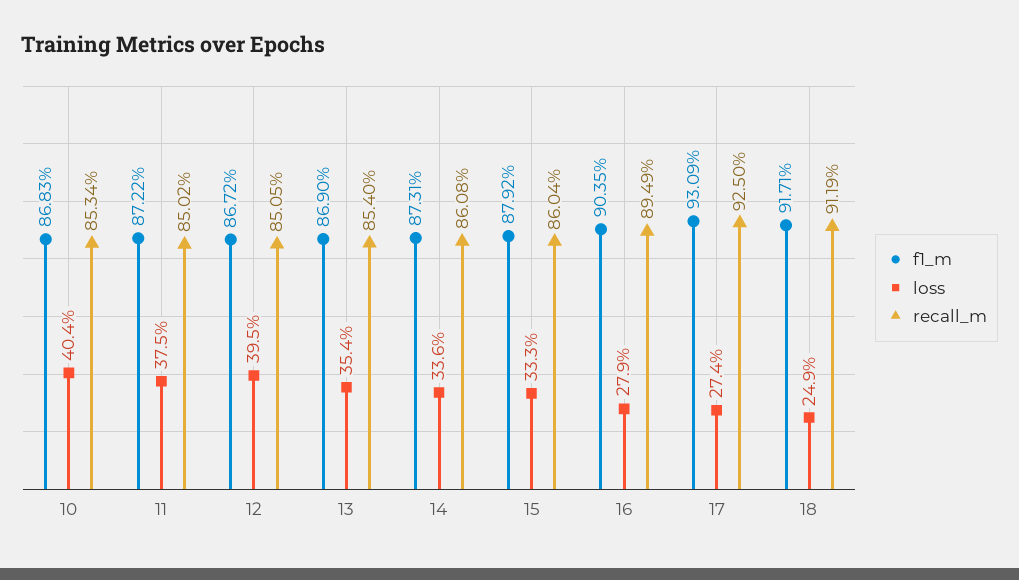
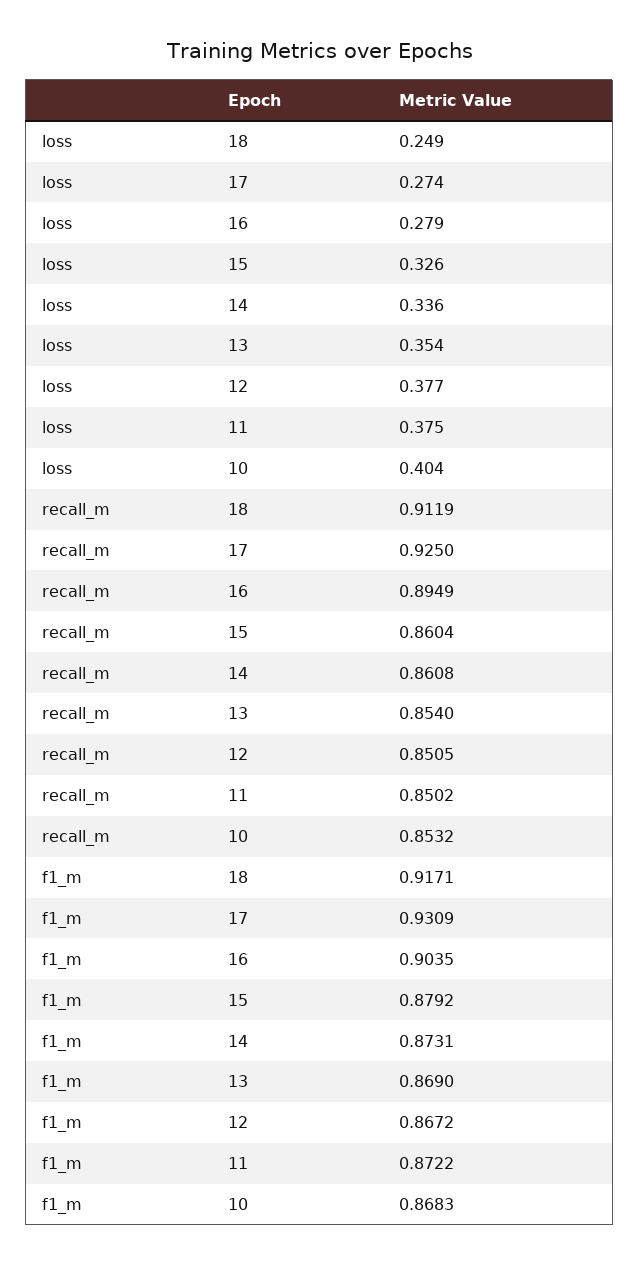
  {
    "f1_m": {
      "10": 0.8683,
      "11": 0.8722,
      "12": 0.8672,
      "13": 0.869,
      "14": 0.8731,
      "15": 0.8792,
      "16": 0.9035,
      "17": 0.9309,
      "18": 0.9171
    },
    "loss": {
      "10": 0.404,
      "11": 0.375,
-     "12": 0.395,
+     "12": 0.377,
      "13": 0.354,
      "14": 0.336,
-     "15": 0.333,
+     "15": 0.326,
      "16": 0.279,
      "17": 0.274,
      "18": 0.249
    },
    "recall_m": {
-     "10": 0.8534,
+     "10": 0.8532,
      "11": 0.8502,
      "12": 0.8505,
      "13": 0.854,
      "14": 0.8608,
      "15": 0.8604,
      "16": 0.8949,
      "17": 0.925,
      "18": 0.9119
    }
  }

